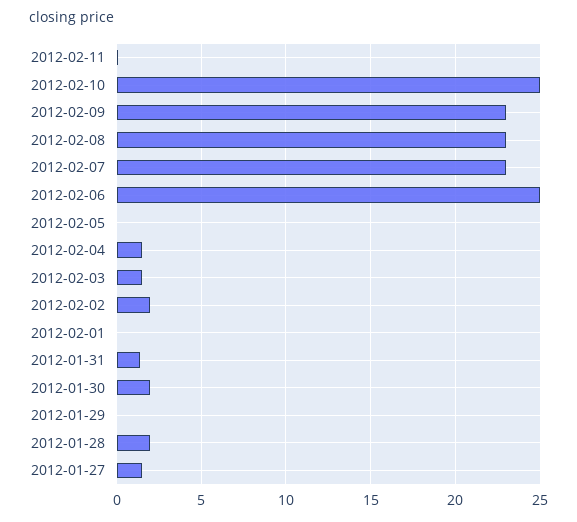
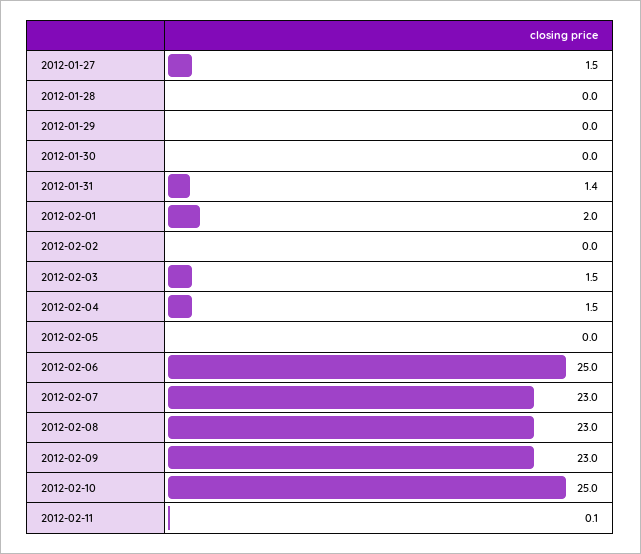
  {
    "2012-02-11": 0.1,
    "2012-02-10": 25,
    "2012-02-09": 23,
    "2012-02-08": 23,
    "2012-02-07": 23,
    "2012-02-06": 25,
    "2012-02-05": 0,
    "2012-02-04": 1.5,
    "2012-02-03": 1.5,
-   "2012-02-02": 2,
+   "2012-02-02": 0,
-   "2012-02-01": 0,
+   "2012-02-01": 2,
    "2012-01-31": 1.4,
-   "2012-01-30": 2,
+   "2012-01-30": 0,
    "2012-01-29": 0,
-   "2012-01-28": 2,
+   "2012-01-28": 0,
    "2012-01-27": 1.5
  }

